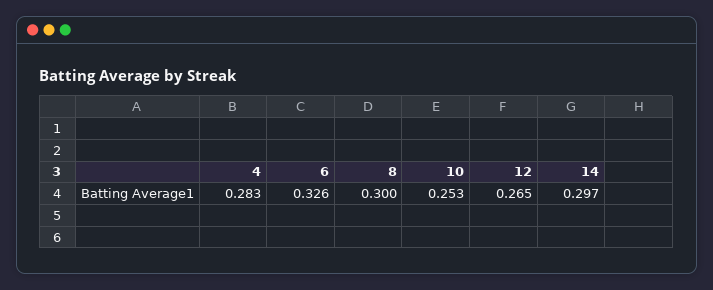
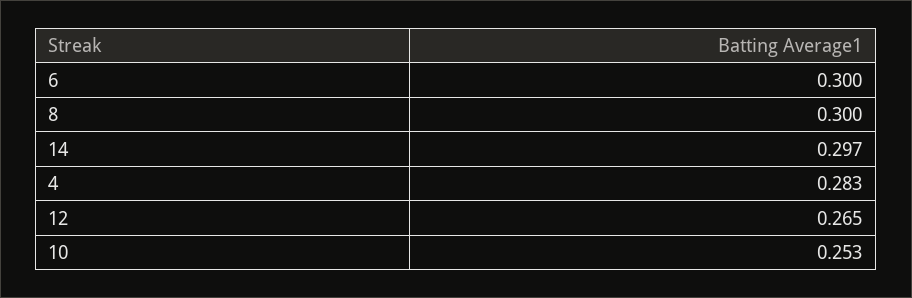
  {
    "4": 0.283,
-   "6": 0.326,
+   "6": 0.3,
    "8": 0.3,
    "10": 0.253,
    "12": 0.265,
    "14": 0.297
  }

